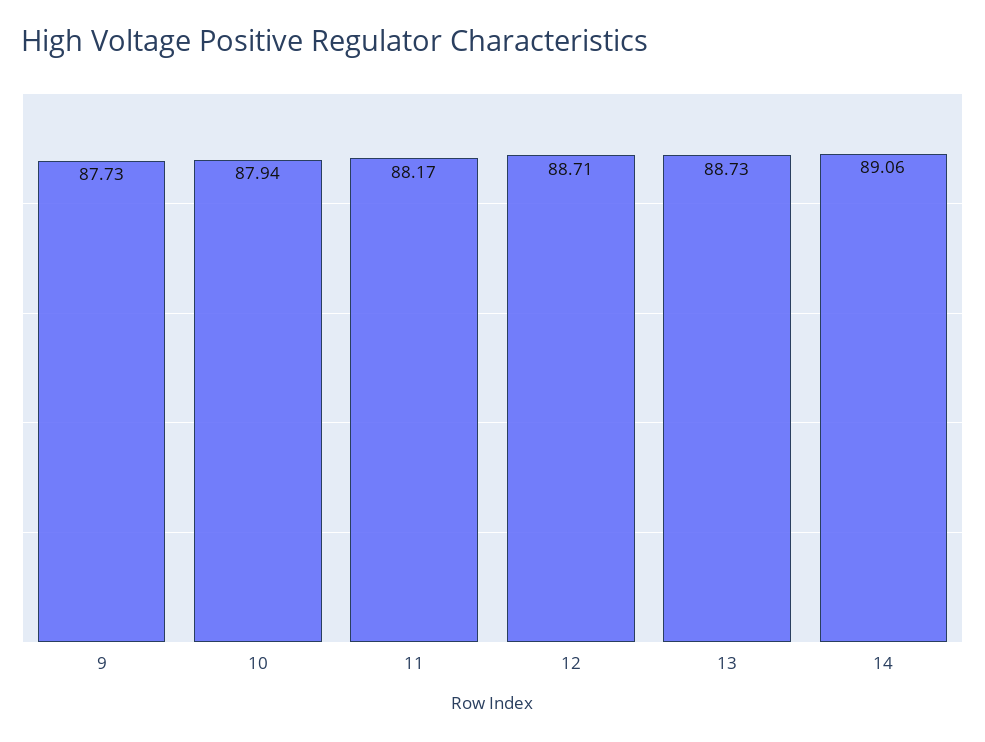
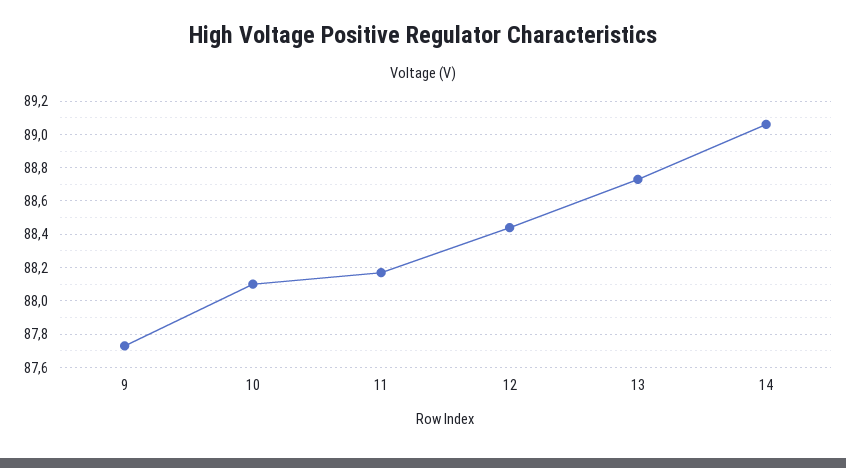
  {
    "9": 87.73,
-   "10": 87.94,
+   "10": 88.1,
    "11": 88.17,
-   "12": 88.71,
+   "12": 88.45,
    "13": 88.73,
    "14": 89.06
  }

